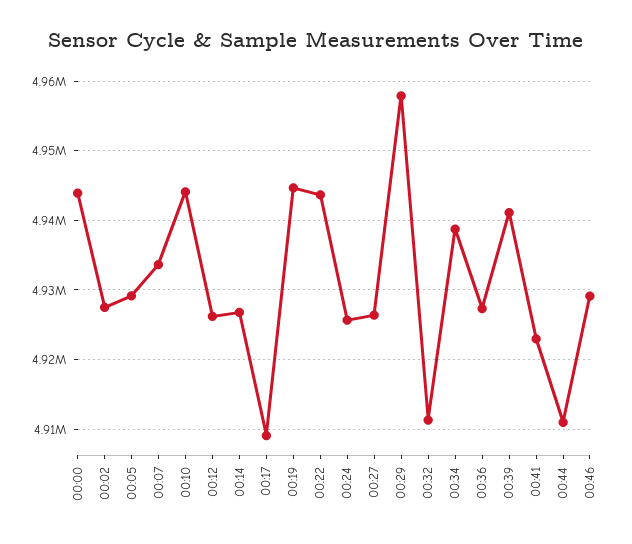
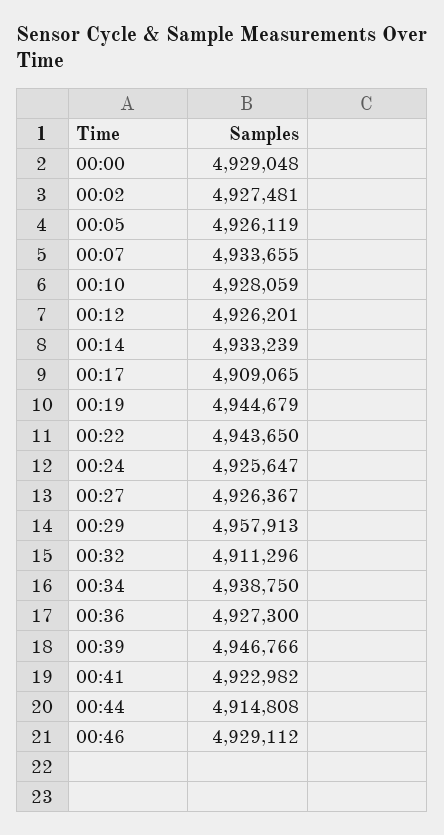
  {
-   "00:00": 4944000,
+   "00:00": 4929048,
    "00:02": 4927481,
-   "00:05": 4929000,
+   "00:05": 4926119,
    "00:07": 4933655,
-   "00:10": 4944000,
+   "00:10": 4928059,
    "00:12": 4926201,
-   "00:14": 4927000,
+   "00:14": 4933239,
    "00:17": 4909065,
    "00:19": 4944679,
    "00:22": 4943650,
    "00:24": 4925647,
    "00:27": 4926367,
    "00:29": 4957913,
    "00:32": 4911296,
    "00:34": 4938750,
    "00:36": 4927300,
-   "00:39": 4941000,
+   "00:39": 4946766,
    "00:41": 4922982,
-   "00:44": 4911000,
+   "00:44": 4914808,
    "00:46": 4929112
  }

